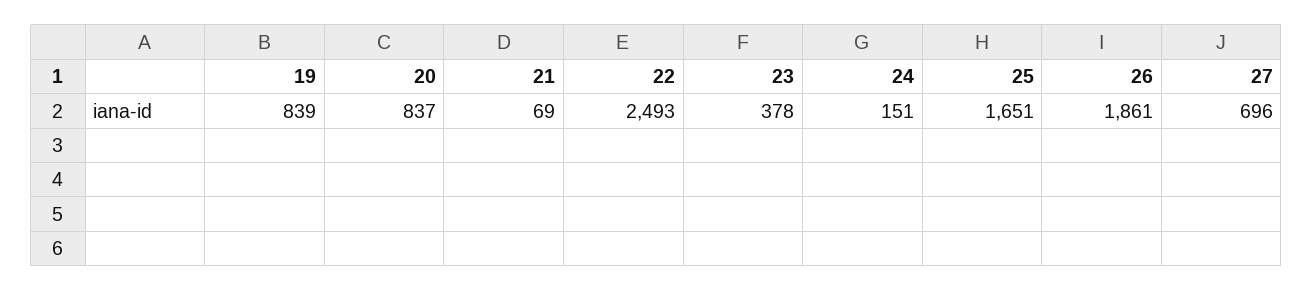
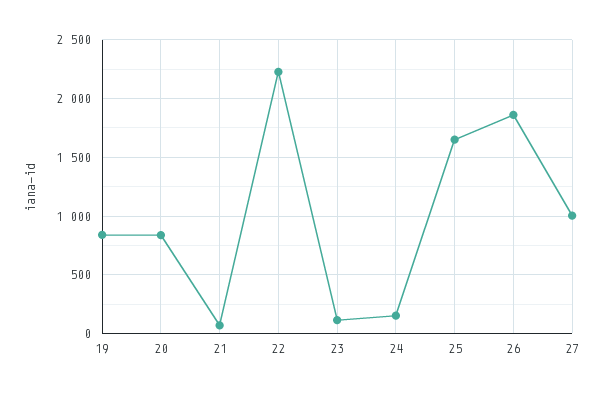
  {
    "19": 839,
    "20": 837,
    "21": 69,
-   "22": 2493,
+   "22": 2200,
-   "23": 378,
+   "23": 100,
    "24": 151,
    "25": 1651,
    "26": 1861,
-   "27": 696
+   "27": 1000
  }

